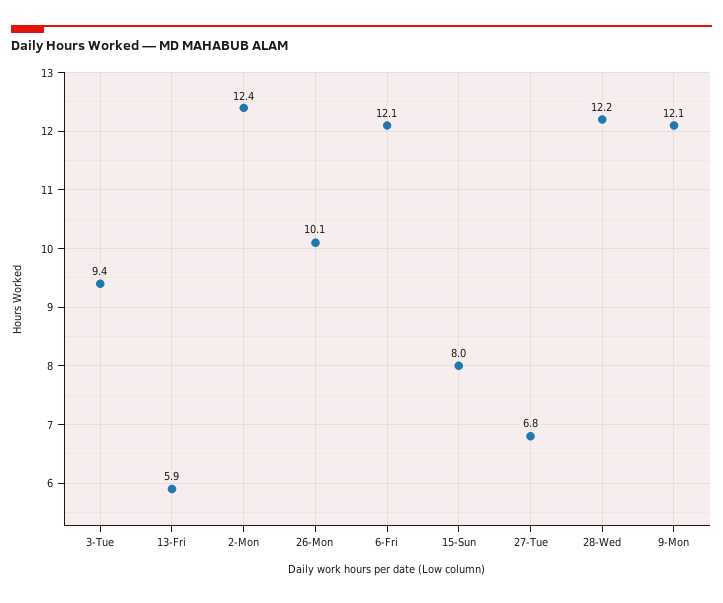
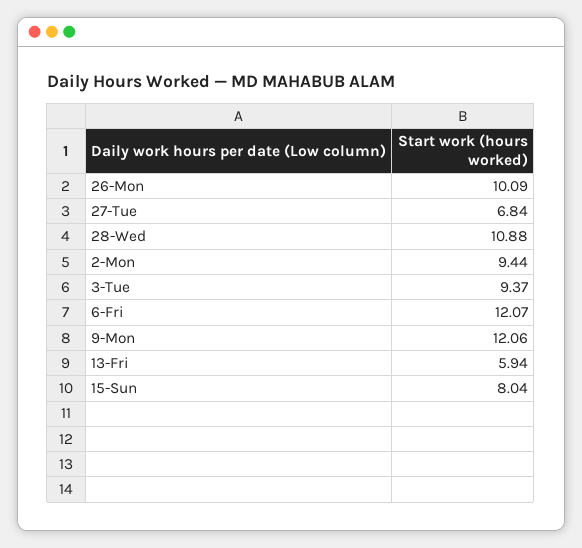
  {
    "3-Tue": 9.37,
    "13-Fri": 5.94,
-   "2-Mon": 12.4,
+   "2-Mon": 9.44,
    "26-Mon": 10.09,
    "6-Fri": 12.07,
    "15-Sun": 8.04,
    "27-Tue": 6.84,
-   "28-Wed": 12.2,
+   "28-Wed": 10.88,
    "9-Mon": 12.06
  }

